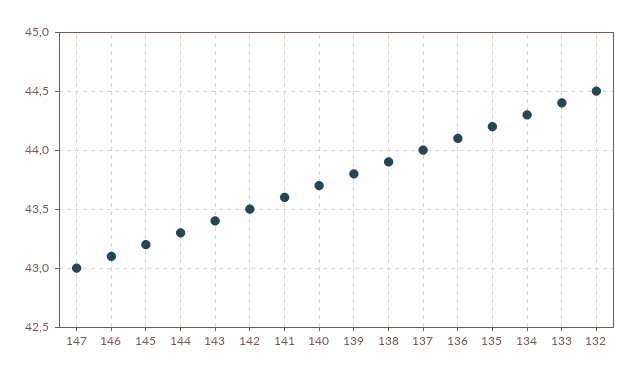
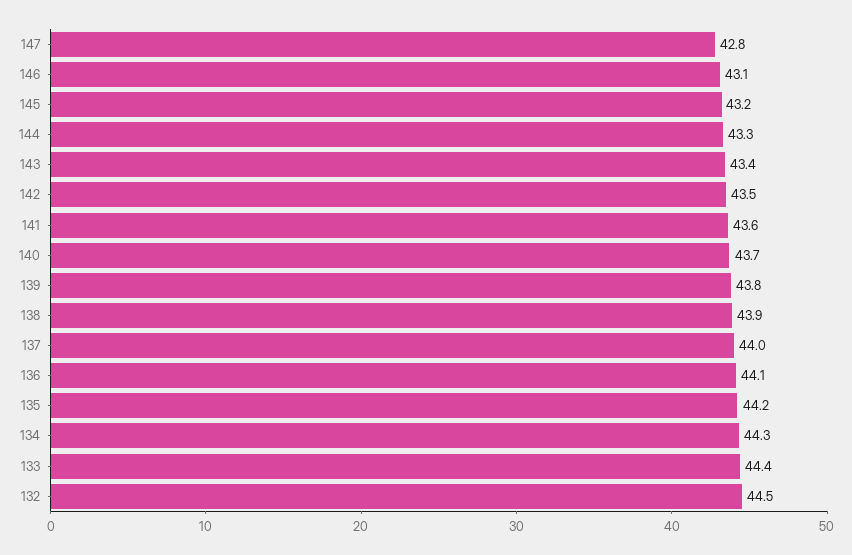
  {
-   "147": 43,
+   "147": 42.8,
    "146": 43.1,
    "145": 43.2,
    "144": 43.3,
    "143": 43.4,
    "142": 43.5,
    "141": 43.6,
    "140": 43.7,
    "139": 43.8,
    "138": 43.9,
    "137": 44,
    "136": 44.1,
    "135": 44.2,
    "134": 44.3,
    "133": 44.4,
    "132": 44.5
  }

